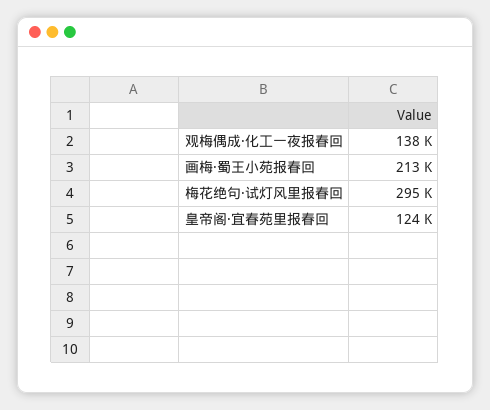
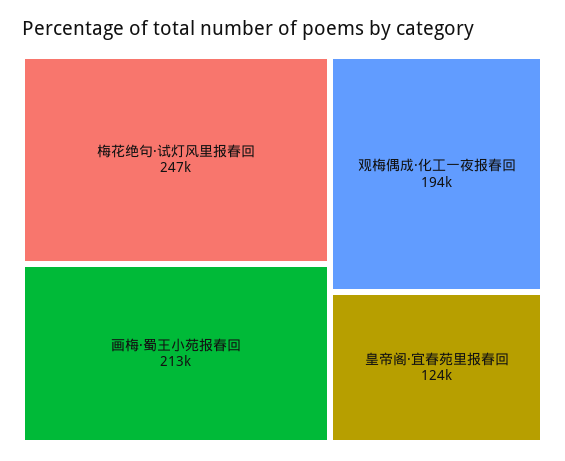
  {
-   "观梅偶成·化工一夜报春回": 138000,
+   "观梅偶成·化工一夜报春回": 194000,
    "画梅·蜀王小苑报春回": 213000,
-   "梅花绝句·试灯风里报春回": 295000,
+   "梅花绝句·试灯风里报春回": 247000,
    "皇帝阁·宜春苑里报春回": 124000
  }

